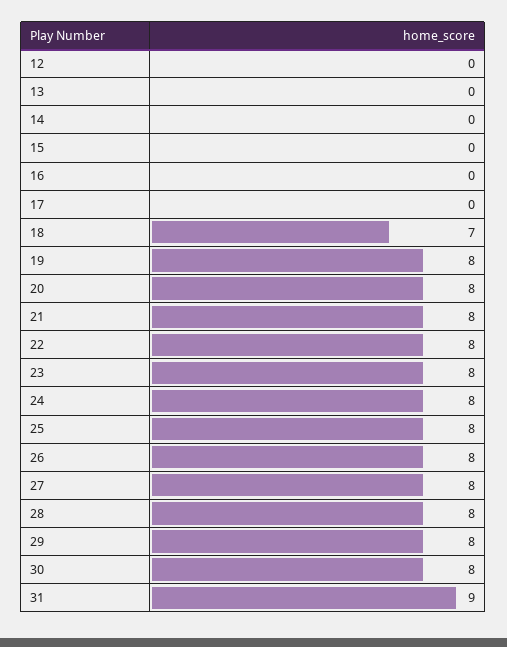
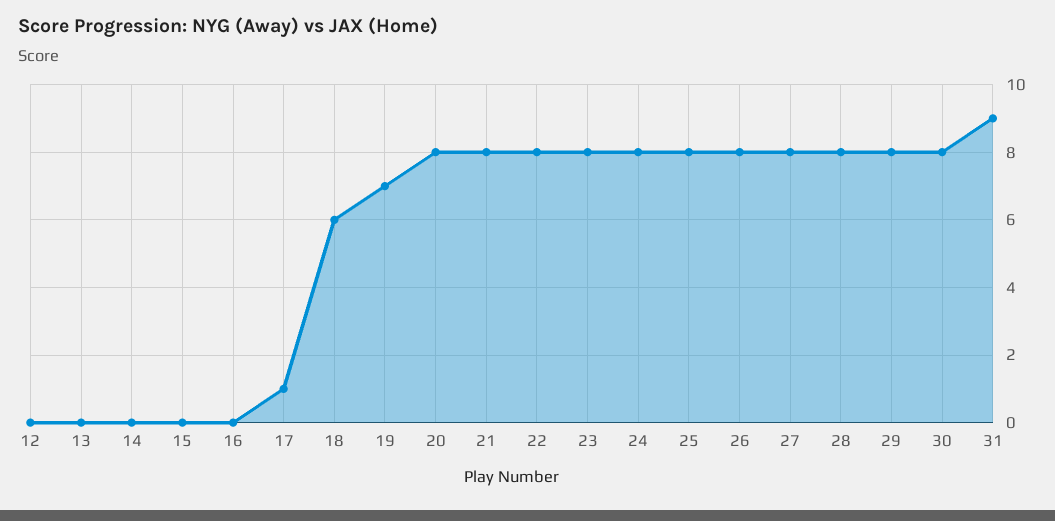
  {
    "12": 0,
    "13": 0,
    "14": 0,
    "15": 0,
    "16": 0,
-   "17": 0,
+   "17": 1,
-   "18": 7,
+   "18": 6,
-   "19": 8,
+   "19": 7,
    "20": 8,
    "21": 8,
    "22": 8,
    "23": 8,
    "24": 8,
    "25": 8,
    "26": 8,
    "27": 8,
    "28": 8,
    "29": 8,
    "30": 8,
    "31": 9
  }

